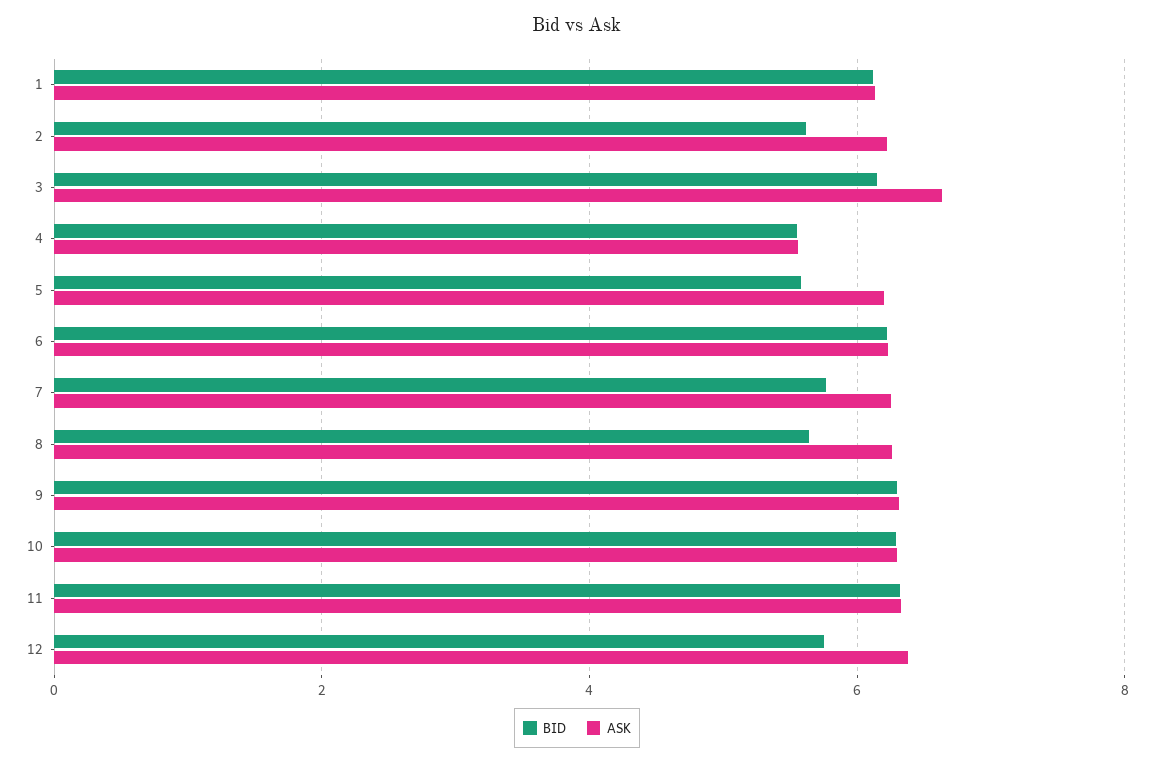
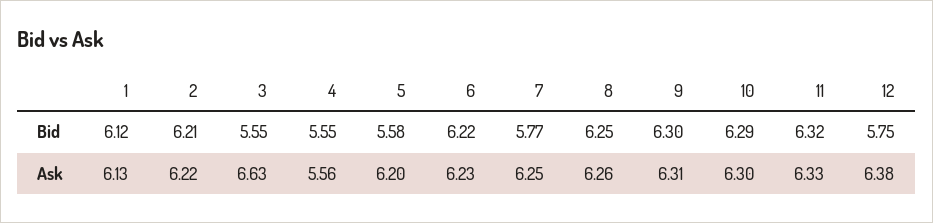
  {
    "BID": {
      "1": 6.12,
-     "2": 5.6,
+     "2": 6.21,
-     "3": 6.2,
+     "3": 5.55,
      "4": 5.55,
      "5": 5.58,
      "6": 6.22,
      "7": 5.77,
-     "8": 5.6,
+     "8": 6.25,
      "9": 6.3,
      "10": 6.29,
      "11": 6.32,
      "12": 5.75
    },
    "ASK": {
      "1": 6.13,
      "2": 6.22,
      "3": 6.63,
      "4": 5.56,
      "5": 6.2,
      "6": 6.23,
      "7": 6.25,
      "8": 6.26,
      "9": 6.31,
      "10": 6.3,
      "11": 6.33,
      "12": 6.38
    }
  }

